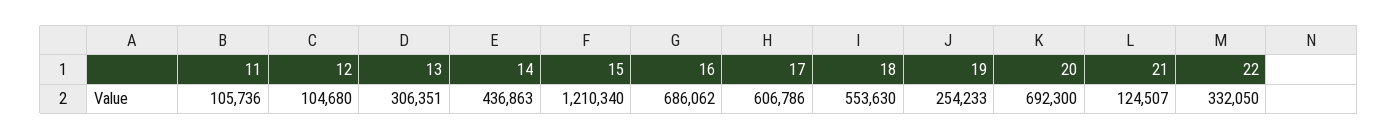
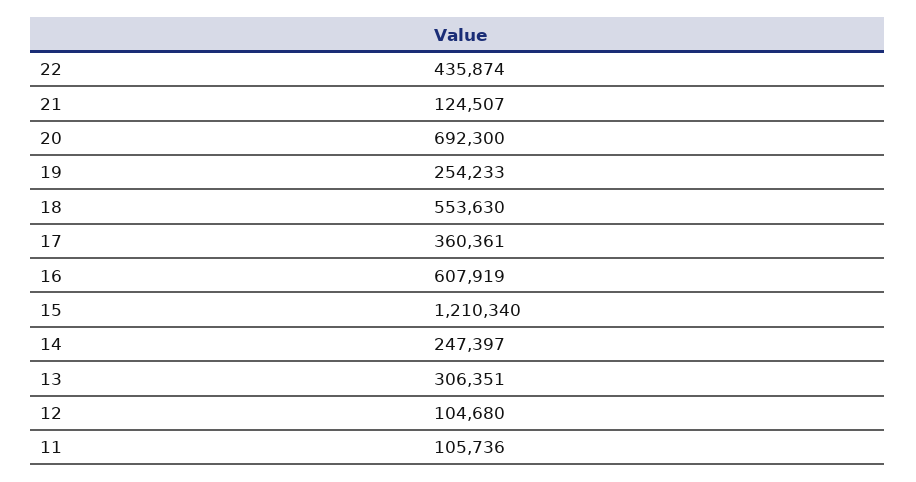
  {
    "11": 105736,
    "12": 104680,
    "13": 306351,
-   "14": 436863,
+   "14": 247397,
    "15": 1210340,
-   "16": 686062,
+   "16": 607919,
-   "17": 606786,
+   "17": 360361,
    "18": 553630,
    "19": 254233,
    "20": 692300,
    "21": 124507,
-   "22": 332050
+   "22": 435874
  }

